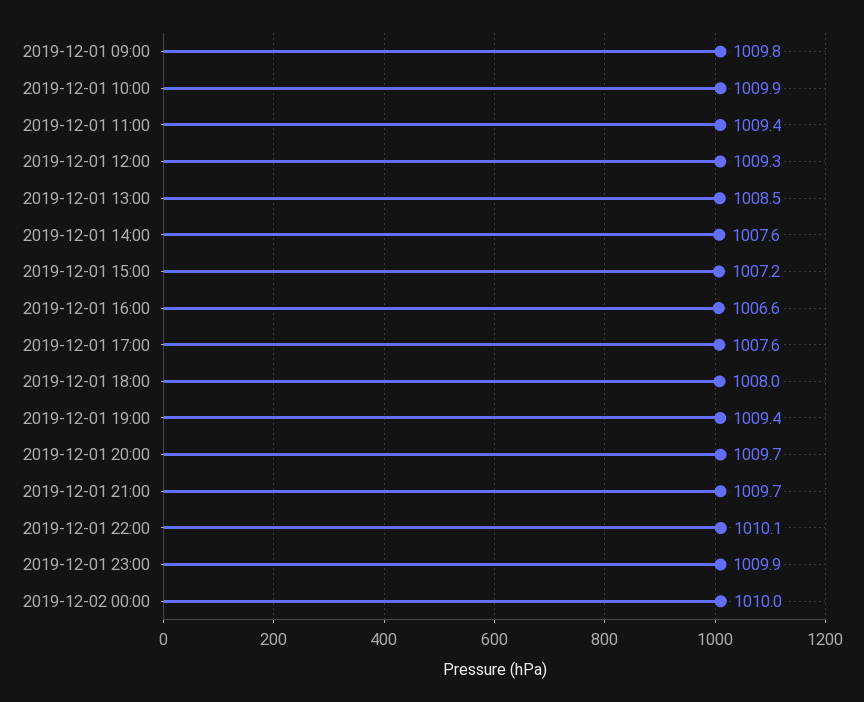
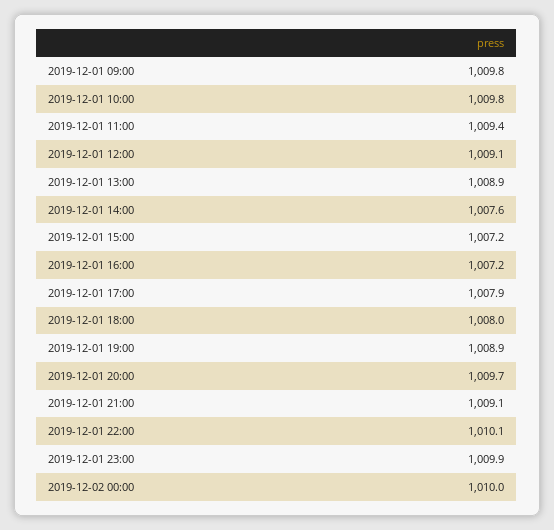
  {
    "2019-12-01 09:00": 1009.8,
-   "2019-12-01 10:00": 1009.9,
+   "2019-12-01 10:00": 1009.8,
    "2019-12-01 11:00": 1009.4,
-   "2019-12-01 12:00": 1009.3,
+   "2019-12-01 12:00": 1009.1,
-   "2019-12-01 13:00": 1008.5,
+   "2019-12-01 13:00": 1008.9,
    "2019-12-01 14:00": 1007.6,
    "2019-12-01 15:00": 1007.2,
-   "2019-12-01 16:00": 1006.6,
+   "2019-12-01 16:00": 1007.2,
-   "2019-12-01 17:00": 1007.6,
+   "2019-12-01 17:00": 1007.9,
    "2019-12-01 18:00": 1008,
-   "2019-12-01 19:00": 1009.4,
+   "2019-12-01 19:00": 1008.9,
    "2019-12-01 20:00": 1009.7,
-   "2019-12-01 21:00": 1009.7,
+   "2019-12-01 21:00": 1009.1,
    "2019-12-01 22:00": 1010.1,
    "2019-12-01 23:00": 1009.9,
    "2019-12-02 00:00": 1010
  }

